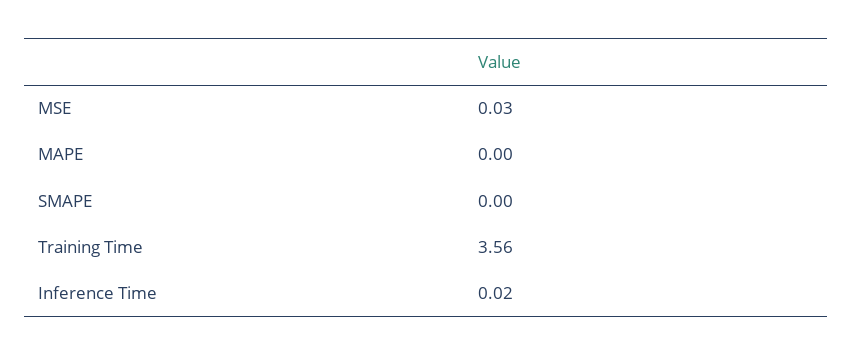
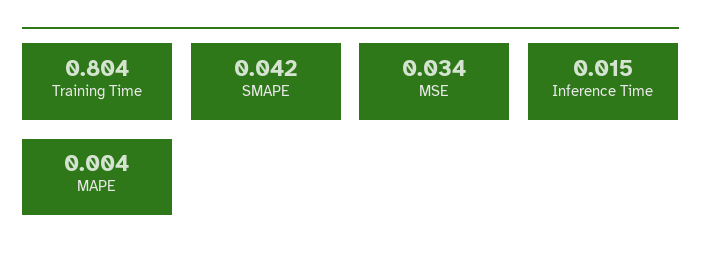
  {
    "MSE": 0.034,
    "MAPE": 0.004,
-   "SMAPE": 0,
+   "SMAPE": 0.042,
-   "Training Time": 3.56,
+   "Training Time": 0.804,
    "Inference Time": 0.015
  }

